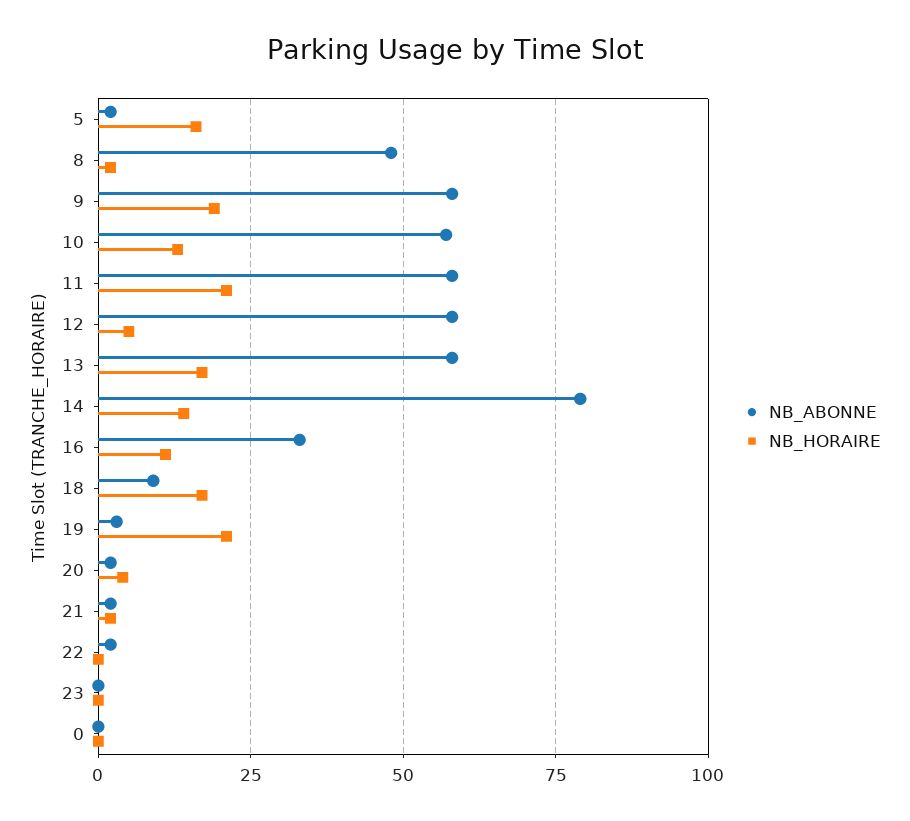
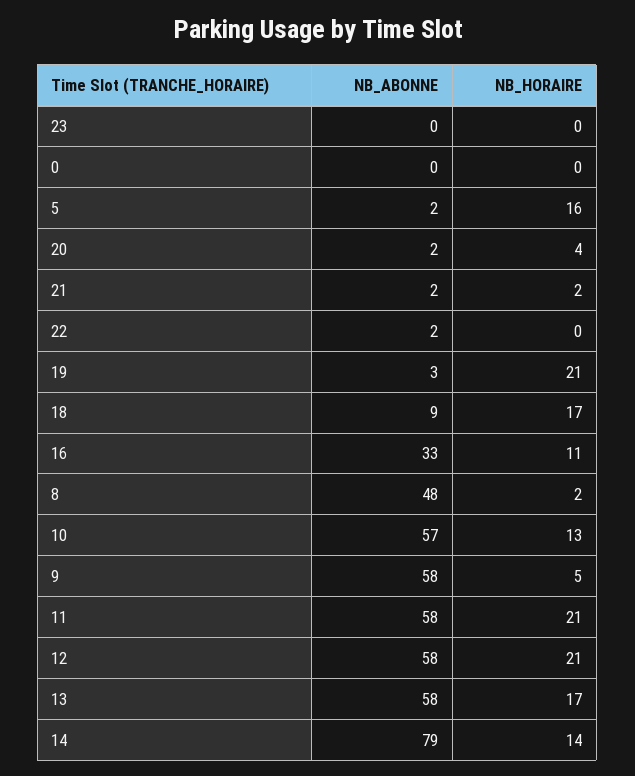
  {
    "NB_ABONNE": {
      "5": 2,
      "8": 48,
      "9": 58,
      "10": 57,
      "11": 58,
      "12": 58,
      "13": 58,
      "14": 79,
      "16": 33,
      "18": 9,
      "19": 3,
      "20": 2,
      "21": 2,
      "22": 2,
      "23": 0,
      "0": 0
    },
    "NB_HORAIRE": {
      "5": 16,
      "8": 2,
-     "9": 20,
+     "9": 5,
      "10": 13,
      "11": 21,
-     "12": 5,
+     "12": 21,
      "13": 17,
      "14": 14,
      "16": 11,
      "18": 17,
      "19": 21,
      "20": 4,
      "21": 2,
      "22": 0,
      "23": 0,
      "0": 0
    }
  }

